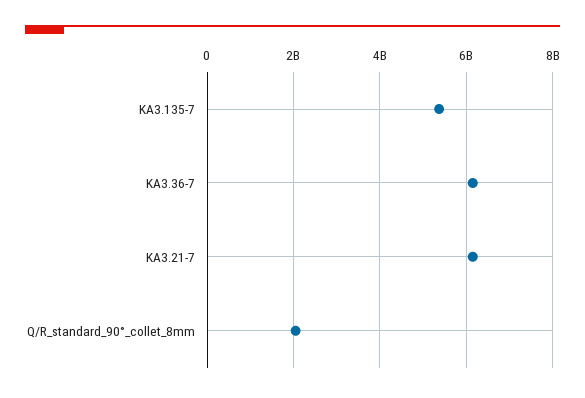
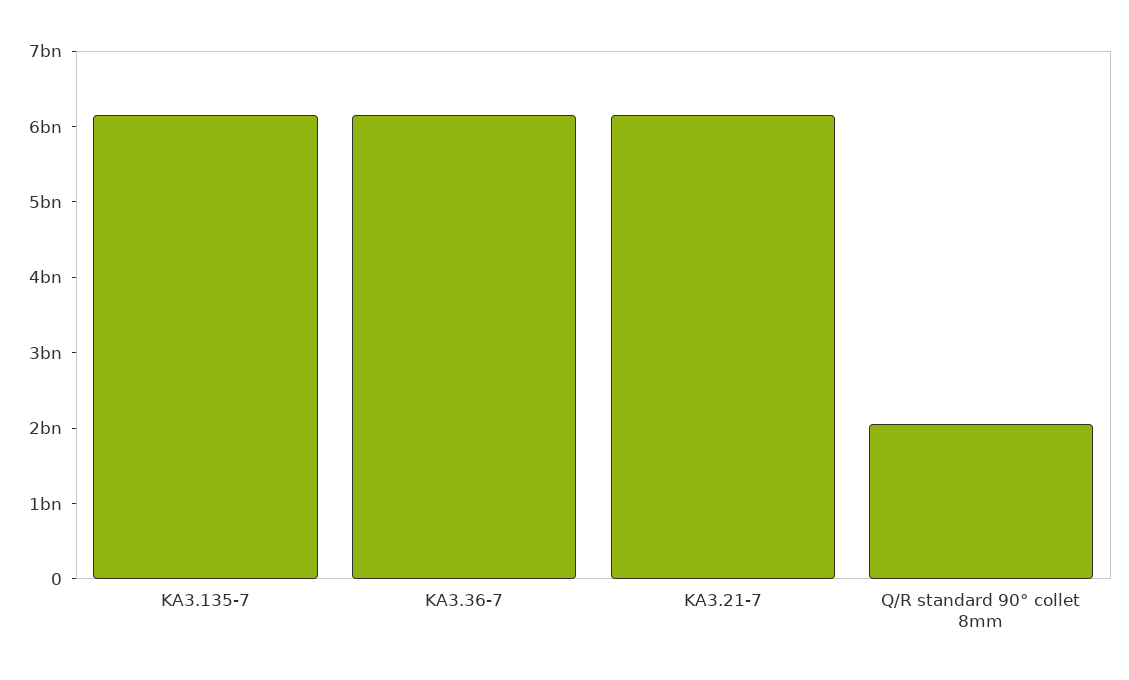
  {
-   "KA3.135-7": 5400000000,
+   "KA3.135-7": 6200000000,
    "KA3.36-7": 6200000000,
    "KA3.21-7": 6200000000,
    "Q/R_standard_90°_collet_8mm": 2000000000
  }

